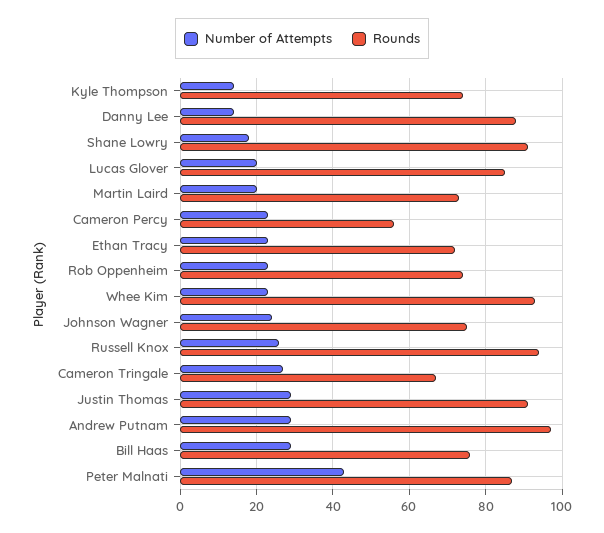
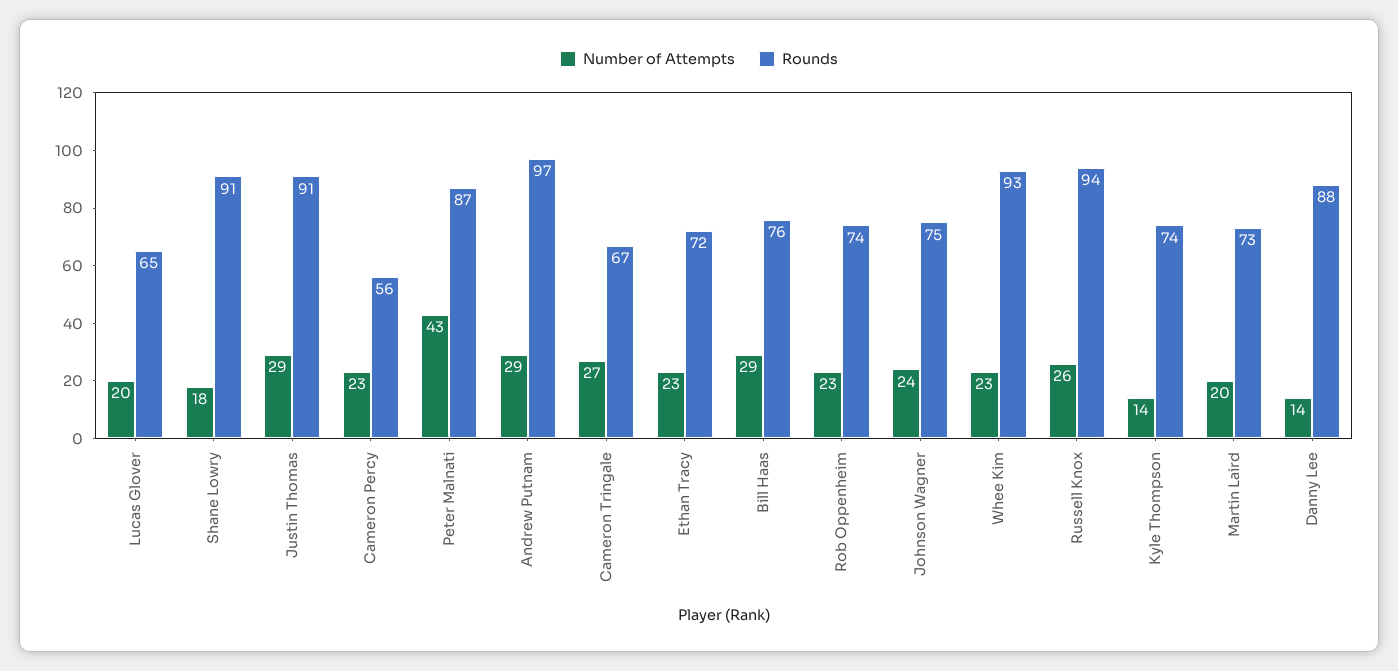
  {
    "Number of Attempts": {
      "Kyle Thompson": 14,
      "Danny Lee": 14,
      "Shane Lowry": 18,
      "Lucas Glover": 20,
      "Martin Laird": 20,
      "Cameron Percy": 23,
      "Ethan Tracy": 23,
      "Rob Oppenheim": 23,
      "Whee Kim": 23,
      "Johnson Wagner": 24,
      "Russell Knox": 26,
      "Cameron Tringale": 27,
      "Justin Thomas": 29,
      "Andrew Putnam": 29,
      "Bill Haas": 29,
      "Peter Malnati": 43
    },
    "Rounds": {
      "Kyle Thompson": 74,
      "Danny Lee": 88,
      "Shane Lowry": 91,
-     "Lucas Glover": 85,
+     "Lucas Glover": 65,
      "Martin Laird": 73,
      "Cameron Percy": 56,
      "Ethan Tracy": 72,
      "Rob Oppenheim": 74,
      "Whee Kim": 93,
      "Johnson Wagner": 75,
      "Russell Knox": 94,
      "Cameron Tringale": 67,
      "Justin Thomas": 91,
      "Andrew Putnam": 97,
      "Bill Haas": 76,
      "Peter Malnati": 87
    }
  }

